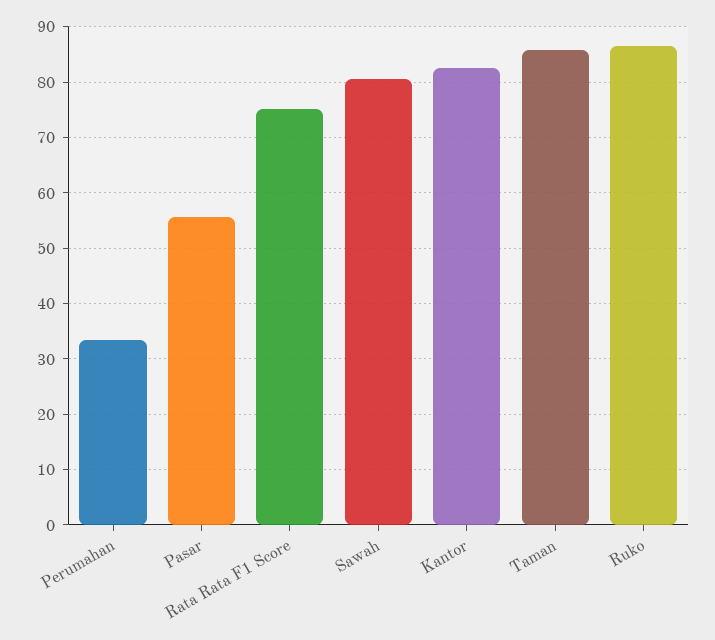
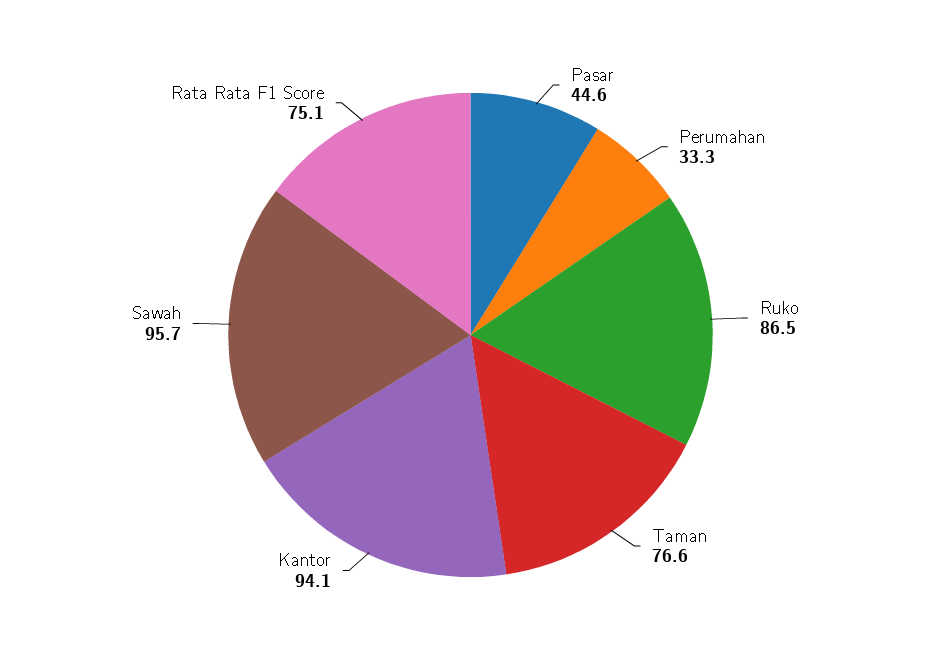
  {
    "Perumahan": 33.3,
-   "Pasar": 56,
+   "Pasar": 44.6,
    "Rata Rata F1 Score": 75.1,
-   "Sawah": 80,
+   "Sawah": 95.7,
-   "Kantor": 82,
+   "Kantor": 94.1,
-   "Taman": 86,
+   "Taman": 76.6,
    "Ruko": 86.5
  }

